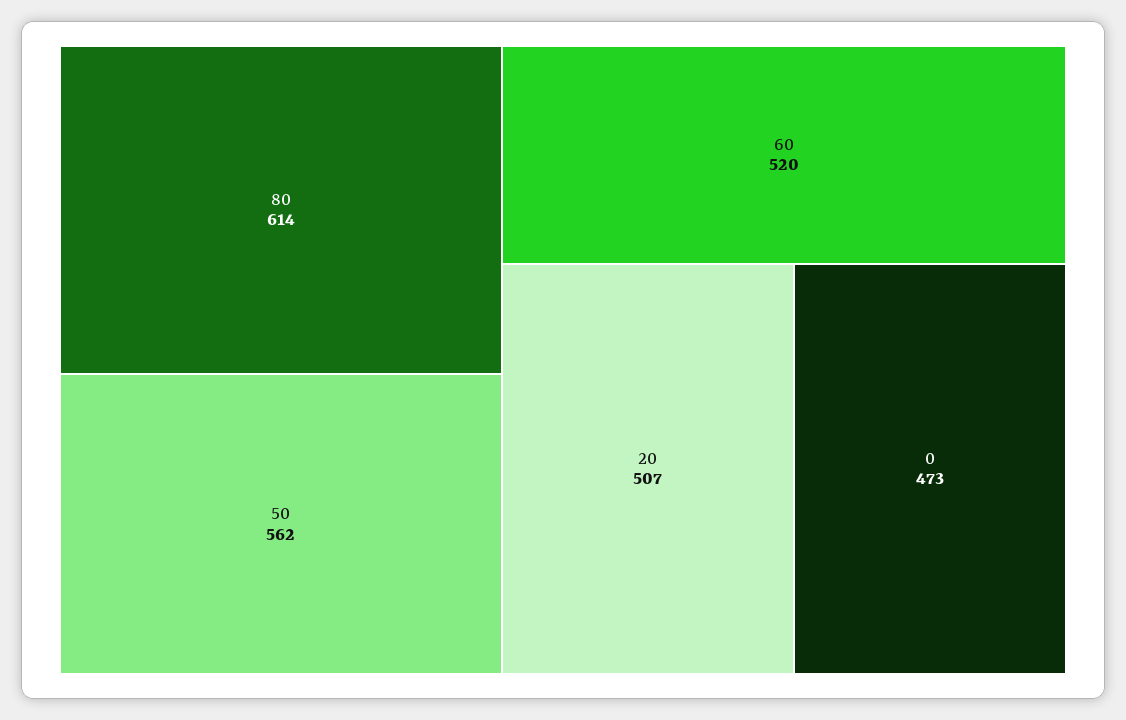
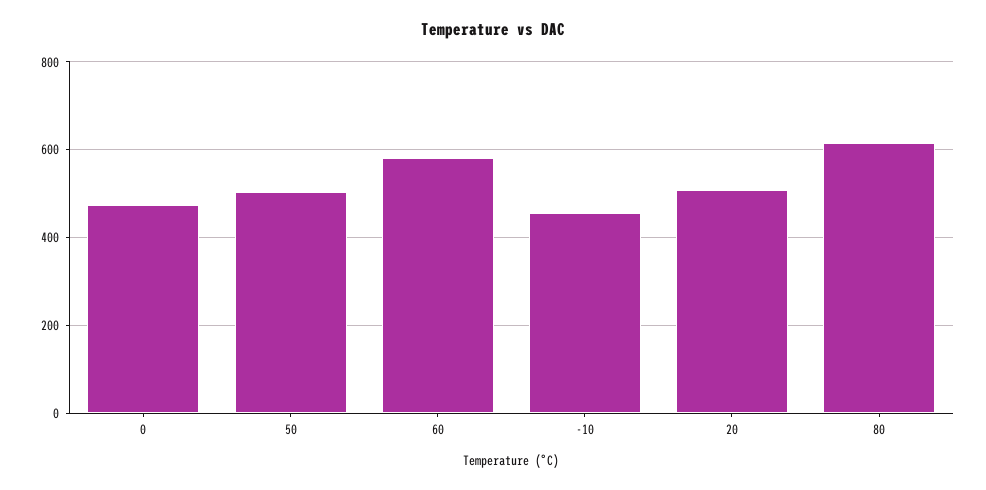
  {
    "80": 614,
-   "50": 562,
+   "50": 500,
-   "60": 520,
+   "60": 580,
    "20": 507,
-   "0": 473
+   "0": 473,
+   "-10": 460
  }

